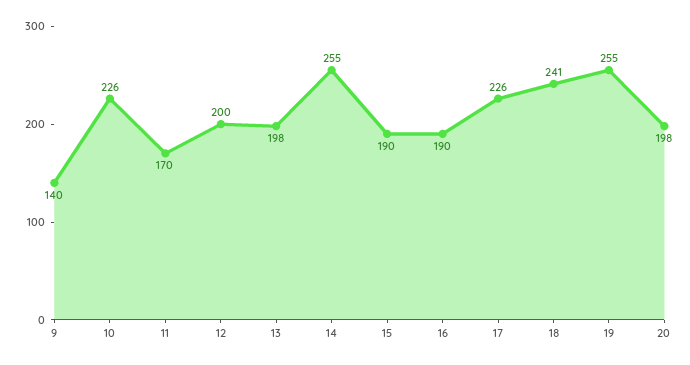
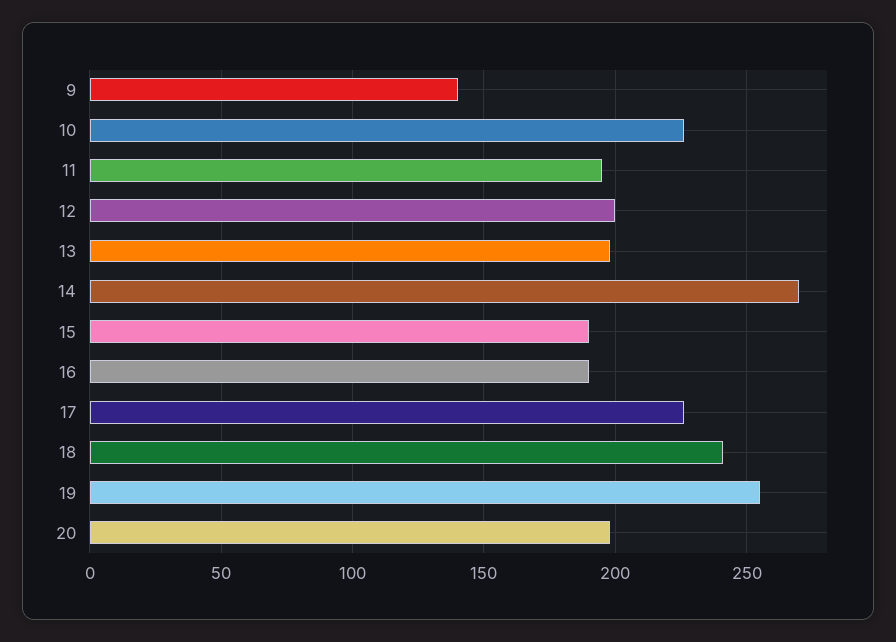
  {
    "9": 140,
    "10": 226,
-   "11": 170,
+   "11": 195,
    "12": 200,
    "13": 198,
-   "14": 255,
+   "14": 270,
    "15": 190,
    "16": 190,
    "17": 226,
    "18": 241,
    "19": 255,
    "20": 198
  }

